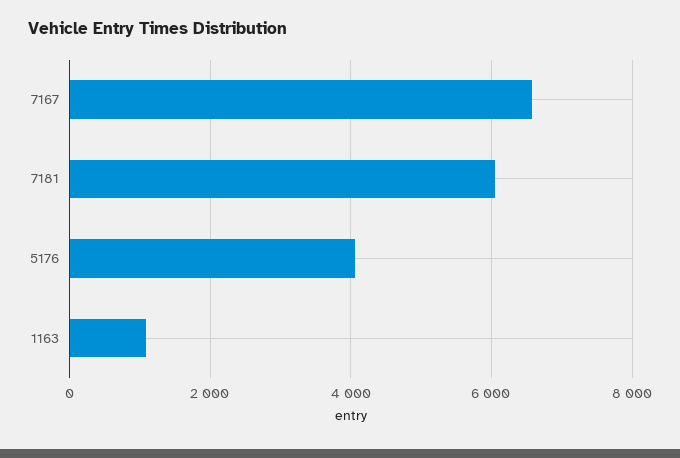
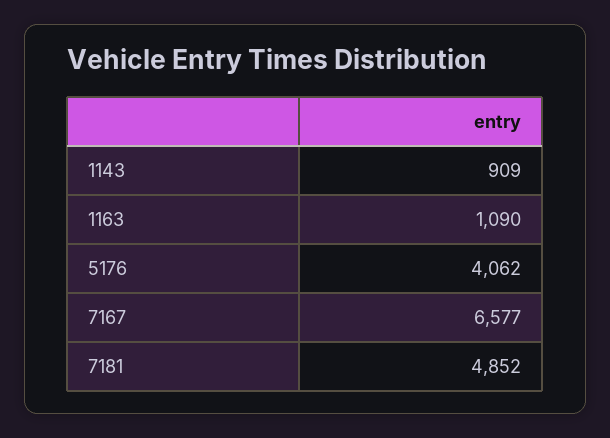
  {
    "7167": 6577,
-   "7181": 6000,
+   "7181": 4852,
    "5176": 4062,
-   "1163": 1090
+   "1163": 1090,
+   "1143": 909
  }

